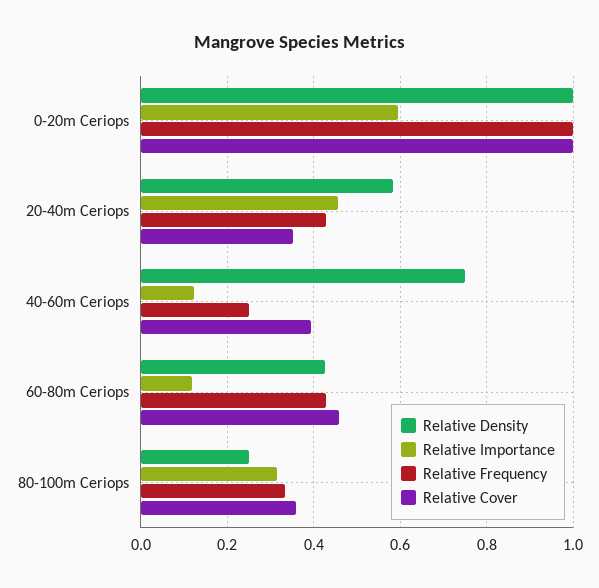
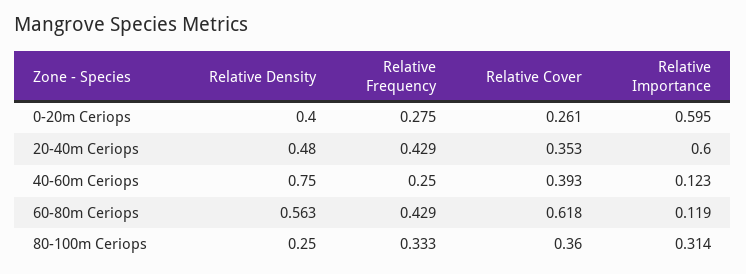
  {
    "Relative Density": {
-     "0-20m Ceriops": 1,
+     "0-20m Ceriops": 0.4,
-     "20-40m Ceriops": 0.58,
+     "20-40m Ceriops": 0.48,
      "40-60m Ceriops": 0.75,
-     "60-80m Ceriops": 0.42,
+     "60-80m Ceriops": 0.563,
      "80-100m Ceriops": 0.25
    },
    "Relative Importance": {
      "0-20m Ceriops": 0.595,
-     "20-40m Ceriops": 0.46,
+     "20-40m Ceriops": 0.6,
      "40-60m Ceriops": 0.123,
      "60-80m Ceriops": 0.119,
      "80-100m Ceriops": 0.314
    },
    "Relative Frequency": {
-     "0-20m Ceriops": 1,
+     "0-20m Ceriops": 0.275,
      "20-40m Ceriops": 0.429,
      "40-60m Ceriops": 0.25,
      "60-80m Ceriops": 0.429,
      "80-100m Ceriops": 0.333
    },
    "Relative Cover": {
-     "0-20m Ceriops": 1,
+     "0-20m Ceriops": 0.261,
      "20-40m Ceriops": 0.353,
      "40-60m Ceriops": 0.393,
-     "60-80m Ceriops": 0.46,
+     "60-80m Ceriops": 0.618,
      "80-100m Ceriops": 0.36
    }
  }

